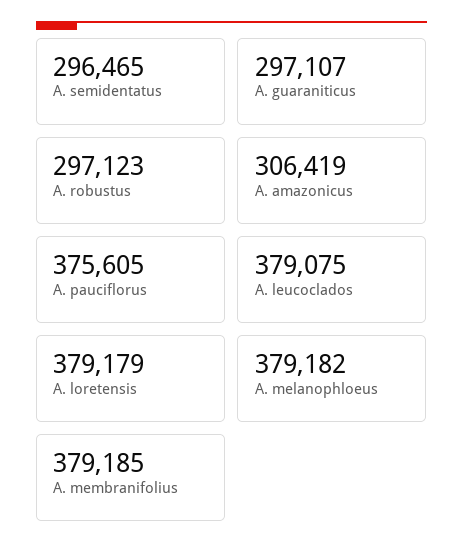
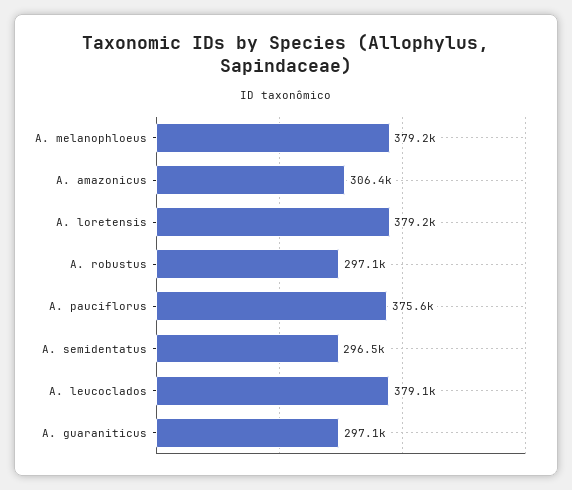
  {
    "A. semidentatus": 296465,
    "A. guaraniticus": 297107,
    "A. robustus": 297123,
    "A. amazonicus": 306419,
    "A. pauciflorus": 375605,
    "A. leucoclados": 379075,
    "A. loretensis": 379179,
-   "A. melanophloeus": 379182,
+   "A. melanophloeus": 379182
-   "A. membranifolius": 379185
  }

